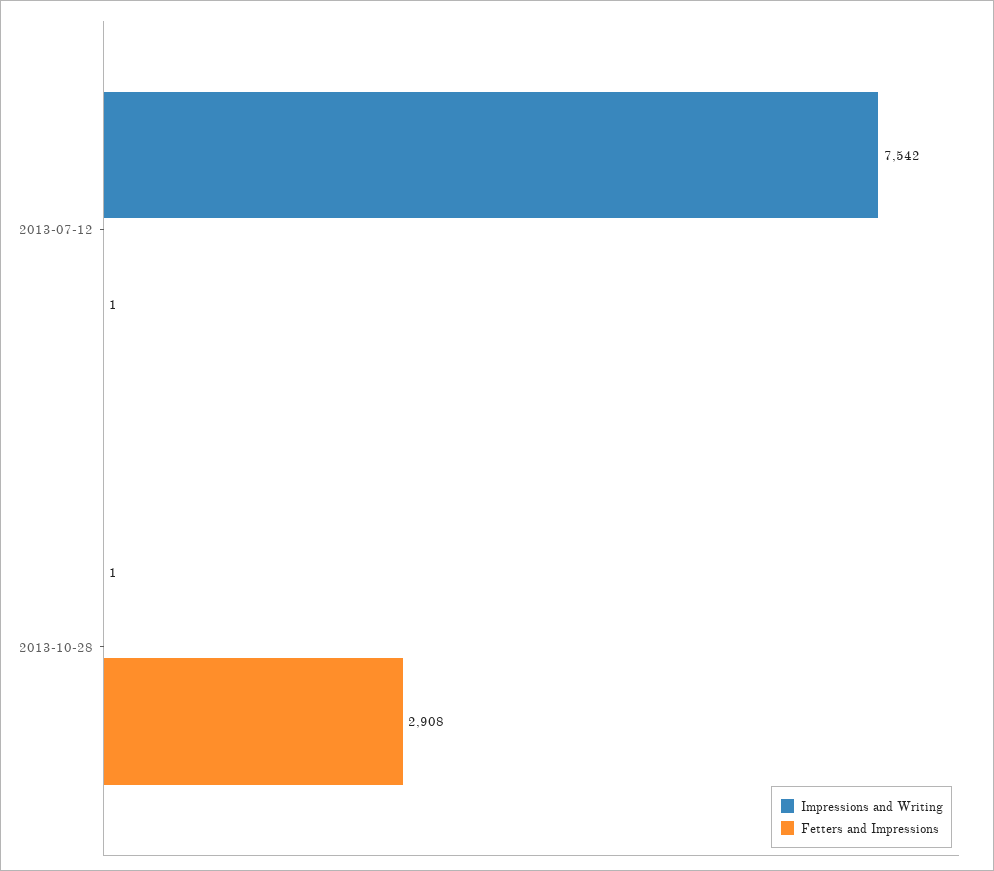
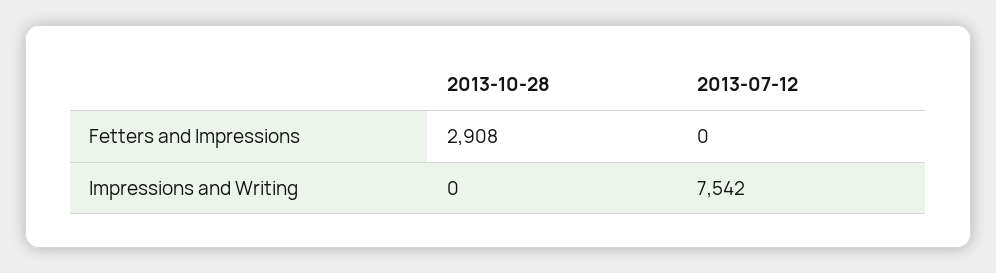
  {
    "Impressions and Writing": {
      "2013-07-12": 7542,
-     "2013-10-28": 1
+     "2013-10-28": 0
    },
    "Fetters and Impressions": {
-     "2013-07-12": 1,
+     "2013-07-12": 0,
      "2013-10-28": 2908
    }
  }

